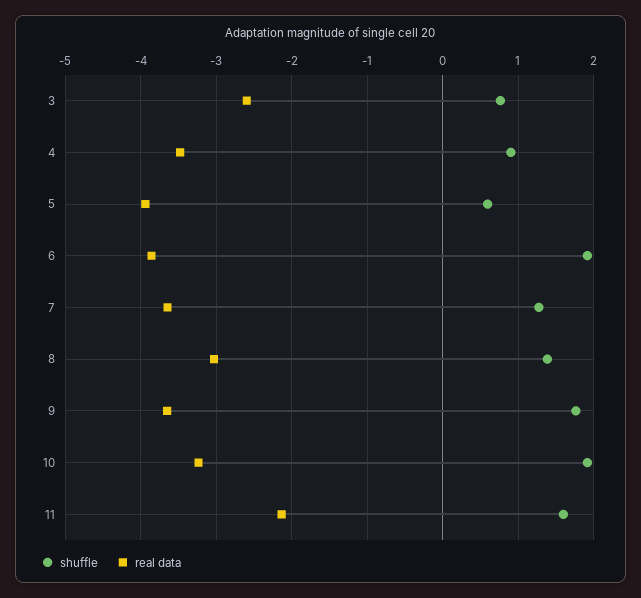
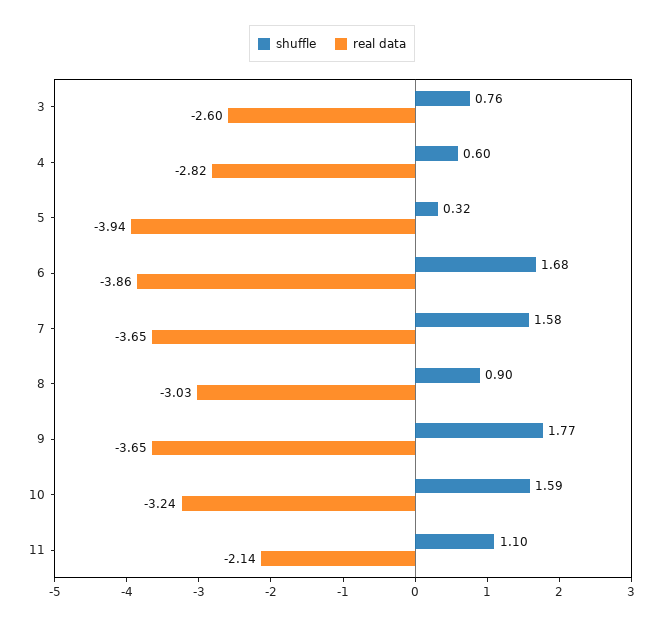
  {
    "shuffle": {
      "3": 0.76,
-     "4": 0.9,
+     "4": 0.6,
-     "5": 0.6,
+     "5": 0.32,
-     "6": 1.9,
+     "6": 1.68,
-     "7": 1.3,
+     "7": 1.58,
-     "8": 1.4,
+     "8": 0.9,
      "9": 1.77,
-     "10": 1.9,
+     "10": 1.59,
-     "11": 1.6
+     "11": 1.1
    },
    "real data": {
      "3": -2.6,
-     "4": -3.5,
+     "4": -2.82,
      "5": -3.94,
      "6": -3.86,
      "7": -3.65,
      "8": -3.03,
      "9": -3.65,
      "10": -3.24,
      "11": -2.14
    }
  }

